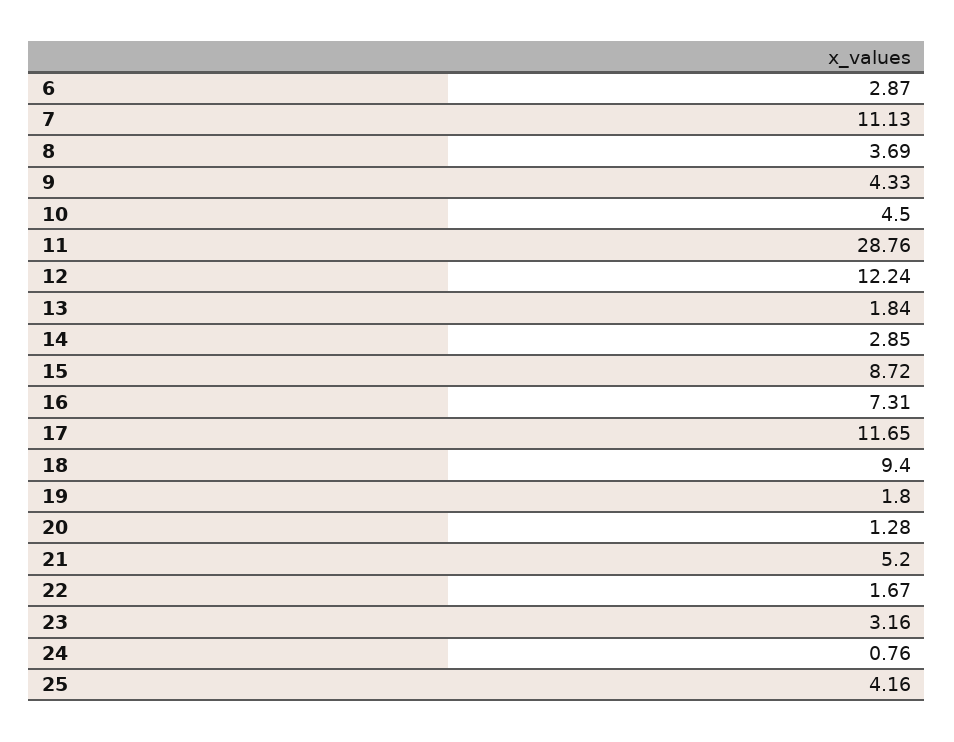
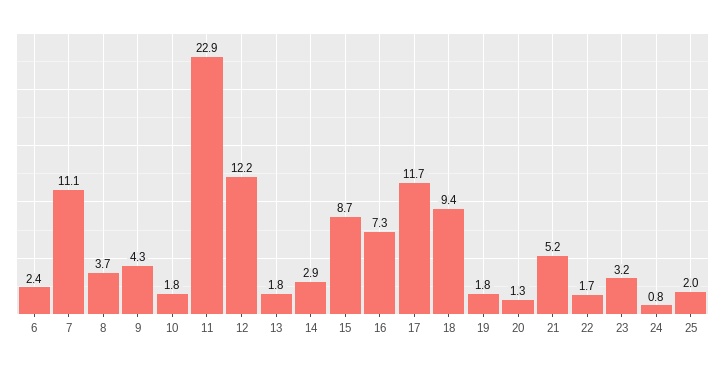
  {
-   "6": 2.87,
+   "6": 2.4,
    "7": 11.13,
    "8": 3.69,
    "9": 4.33,
-   "10": 4.5,
+   "10": 1.8,
-   "11": 28.76,
+   "11": 22.9,
    "12": 12.24,
    "13": 1.84,
    "14": 2.85,
    "15": 8.72,
    "16": 7.31,
    "17": 11.65,
    "18": 9.4,
    "19": 1.8,
    "20": 1.28,
    "21": 5.2,
    "22": 1.67,
    "23": 3.16,
    "24": 0.76,
-   "25": 4.16
+   "25": 2
  }

